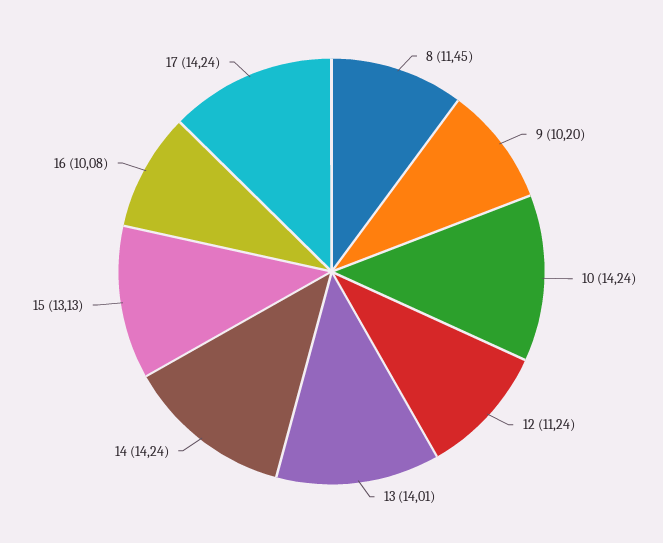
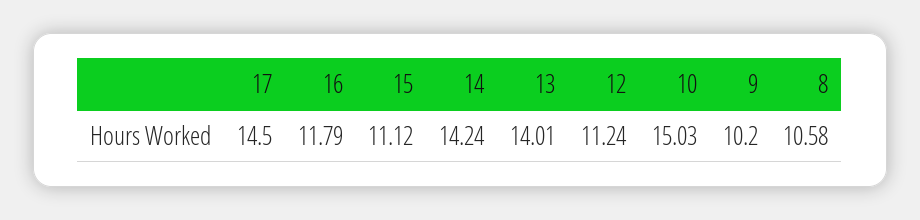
  {
-   "8": 11.45,
+   "8": 10.58,
    "9": 10.2,
-   "10": 14.24,
+   "10": 15.03,
    "12": 11.24,
    "13": 14.01,
    "14": 14.24,
-   "15": 13.13,
+   "15": 11.12,
-   "16": 10.08,
+   "16": 11.79,
-   "17": 14.24
+   "17": 14.5
  }

